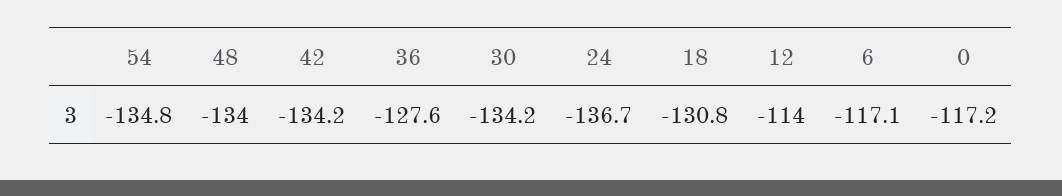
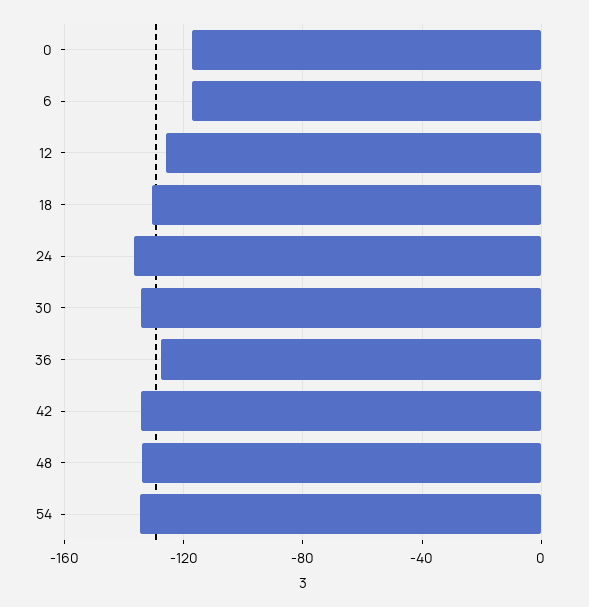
  {
    "54": -134.8,
    "48": -134,
    "42": -134.2,
    "36": -127.6,
    "30": -134.2,
    "24": -136.7,
    "18": -130.8,
-   "12": -114,
+   "12": -125,
    "6": -117.1,
    "0": -117.2
  }

